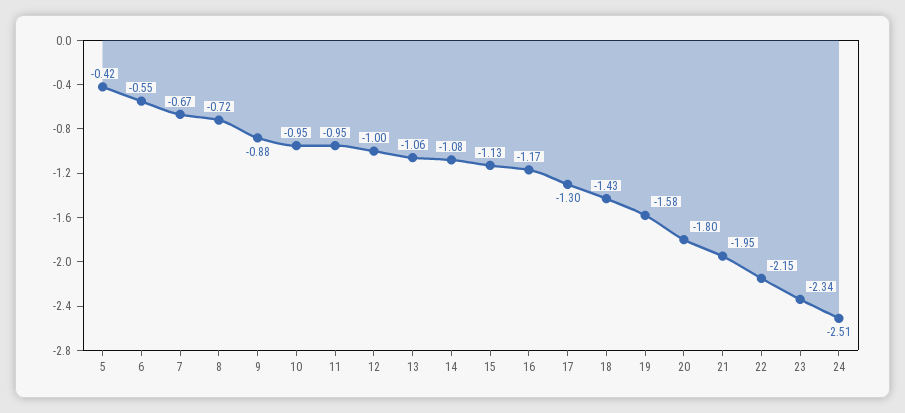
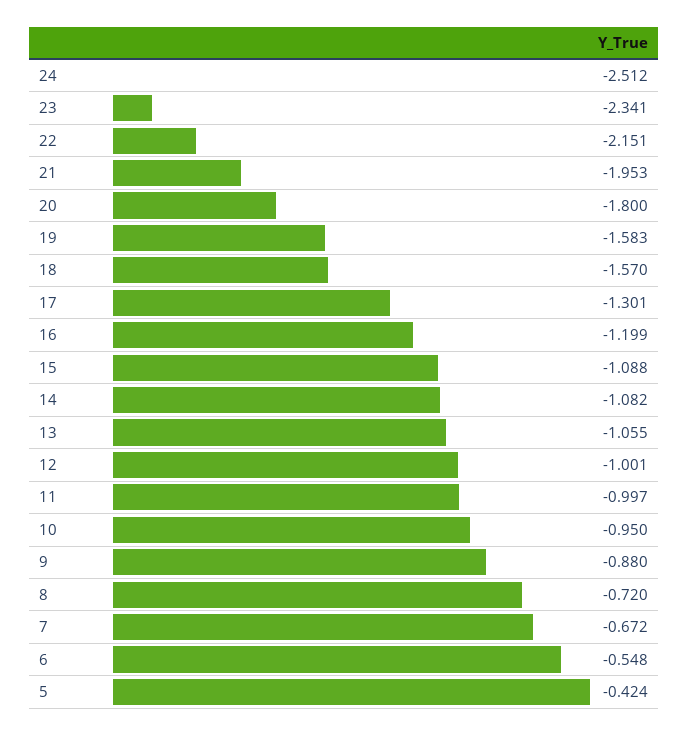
  {
    "5": -0.424,
    "6": -0.548,
    "7": -0.672,
    "8": -0.72,
    "9": -0.88,
    "10": -0.95,
-   "11": -0.95,
+   "11": -0.997,
    "12": -1.001,
    "13": -1.055,
    "14": -1.082,
-   "15": -1.13,
+   "15": -1.088,
-   "16": -1.17,
+   "16": -1.199,
    "17": -1.301,
-   "18": -1.43,
+   "18": -1.57,
    "19": -1.583,
    "20": -1.8,
    "21": -1.953,
    "22": -2.151,
    "23": -2.341,
    "24": -2.512
  }

